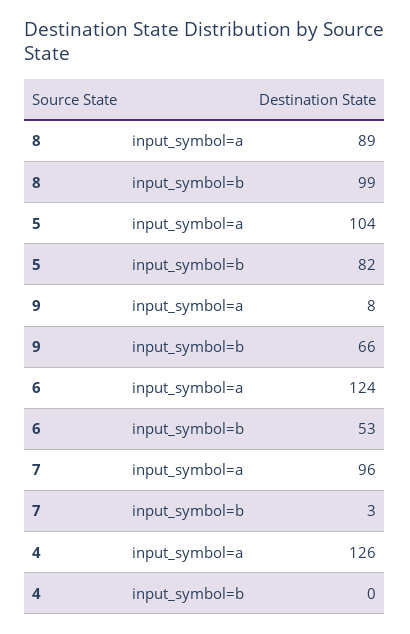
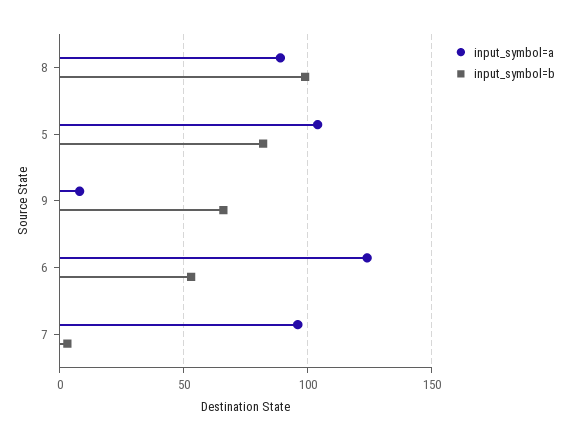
  {
    "input_symbol=a": {
      "8": 89,
      "5": 104,
      "9": 8,
      "6": 124,
-     "7": 96,
+     "7": 96
-     "4": 126
    },
    "input_symbol=b": {
      "8": 99,
      "5": 82,
      "9": 66,
      "6": 53,
-     "7": 3,
+     "7": 3
-     "4": 0
    }
  }

